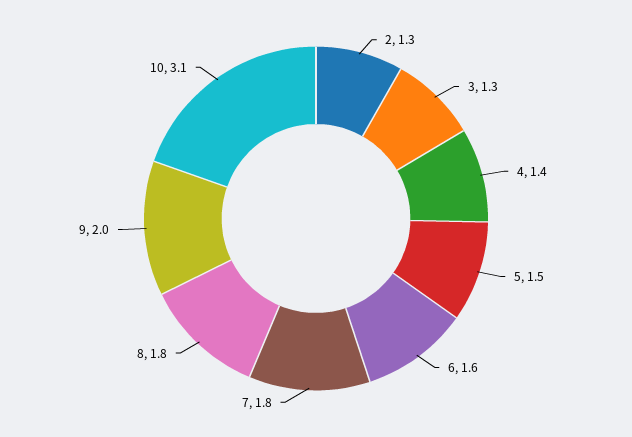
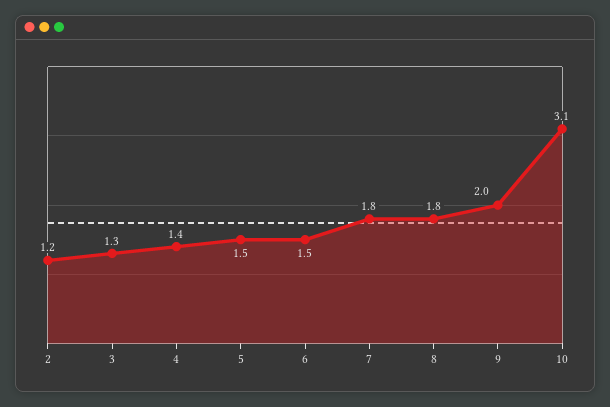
  {
-   "2": 1.3,
+   "2": 1.2,
    "3": 1.3,
    "4": 1.4,
    "5": 1.5,
-   "6": 1.6,
+   "6": 1.5,
    "7": 1.8,
    "8": 1.8,
    "9": 2,
    "10": 3.1
  }

